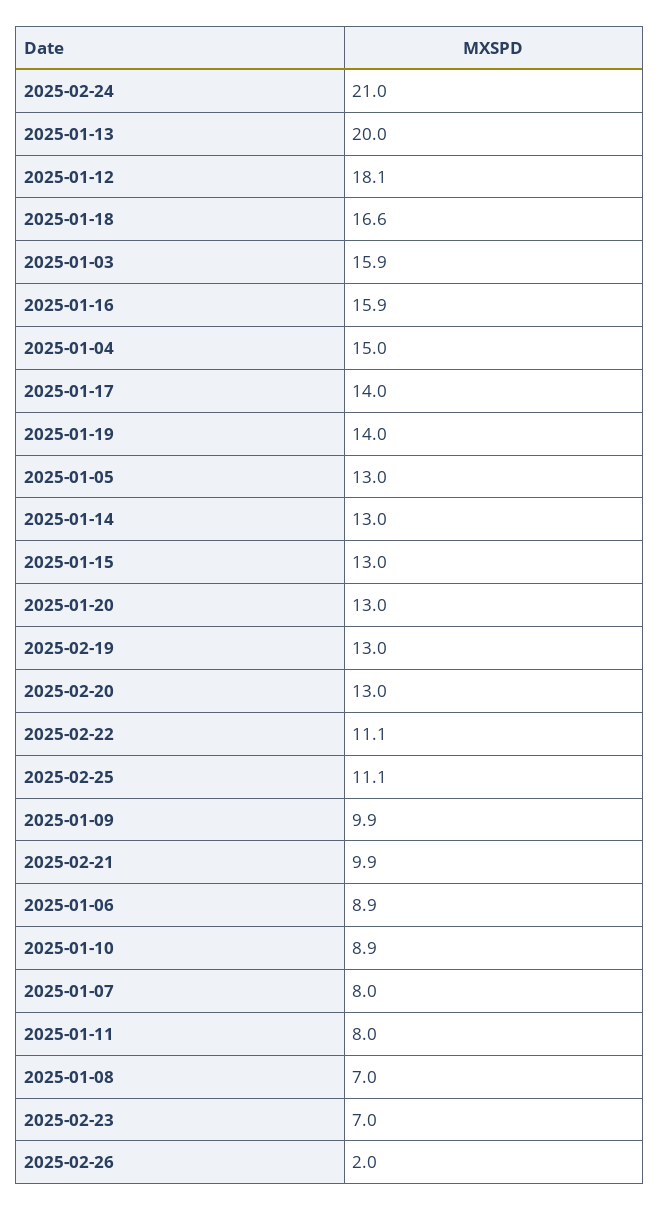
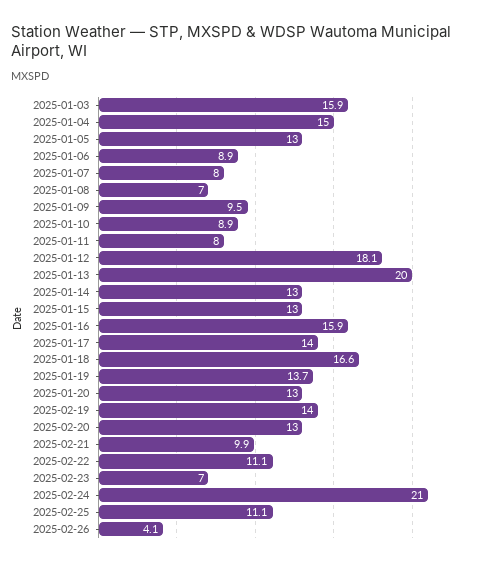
  {
    "2025-02-24": 21,
    "2025-01-13": 20,
    "2025-01-12": 18.1,
    "2025-01-18": 16.6,
    "2025-01-03": 15.9,
    "2025-01-16": 15.9,
    "2025-01-04": 15,
    "2025-01-17": 14,
-   "2025-01-19": 14,
+   "2025-01-19": 13.7,
    "2025-01-05": 13,
    "2025-01-14": 13,
    "2025-01-15": 13,
    "2025-01-20": 13,
-   "2025-02-19": 13,
+   "2025-02-19": 14,
    "2025-02-20": 13,
    "2025-02-22": 11.1,
    "2025-02-25": 11.1,
-   "2025-01-09": 9.9,
+   "2025-01-09": 9.5,
    "2025-02-21": 9.9,
    "2025-01-06": 8.9,
    "2025-01-10": 8.9,
    "2025-01-07": 8,
    "2025-01-11": 8,
    "2025-01-08": 7,
    "2025-02-23": 7,
-   "2025-02-26": 2
+   "2025-02-26": 4.1
  }

